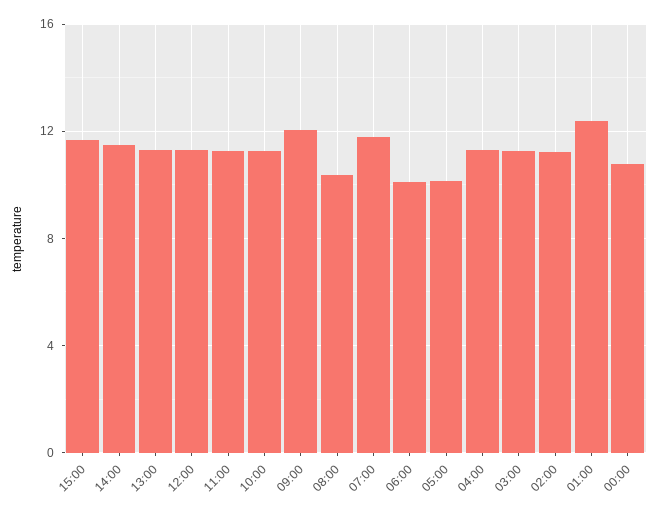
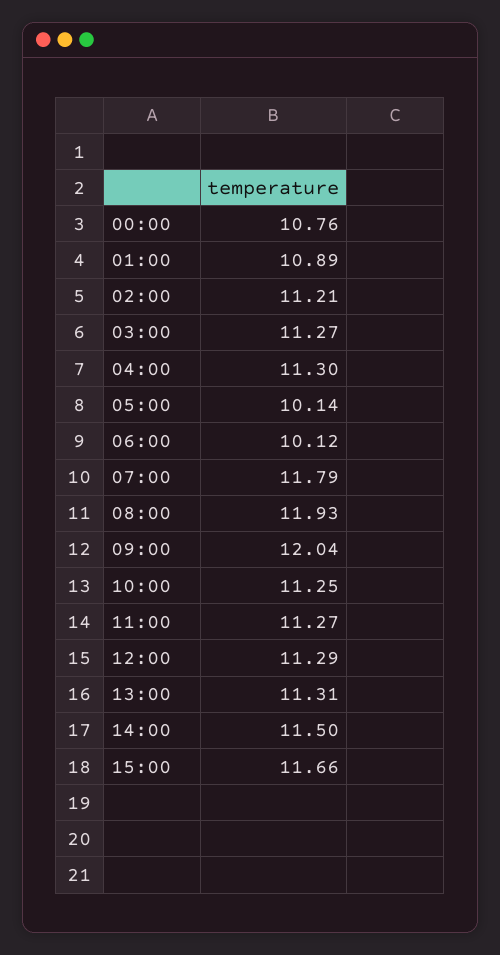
  {
    "15:00": 11.66,
    "14:00": 11.5,
    "13:00": 11.31,
    "12:00": 11.29,
    "11:00": 11.27,
    "10:00": 11.25,
    "09:00": 12.04,
-   "08:00": 10.5,
+   "08:00": 11.93,
    "07:00": 11.79,
    "06:00": 10.12,
    "05:00": 10.14,
    "04:00": 11.3,
    "03:00": 11.27,
    "02:00": 11.21,
-   "01:00": 12.5,
+   "01:00": 10.89,
    "00:00": 10.76
  }

